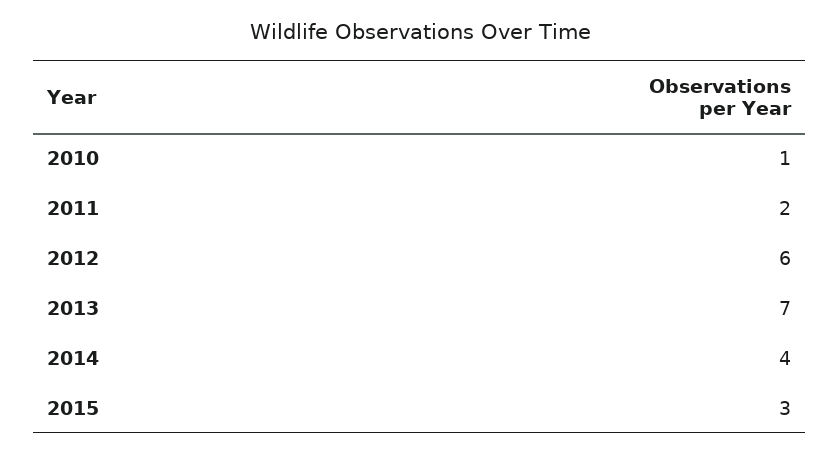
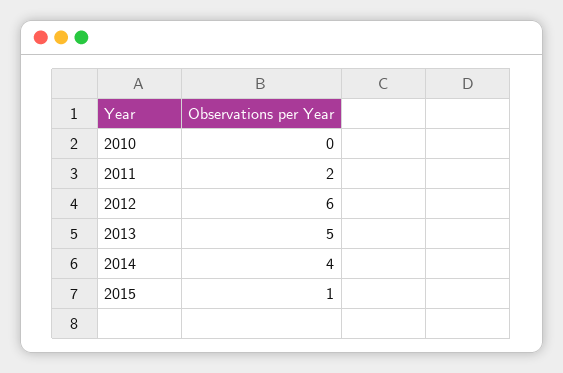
  {
-   "2010": 1,
+   "2010": 0,
    "2011": 2,
    "2012": 6,
-   "2013": 7,
+   "2013": 5,
    "2014": 4,
-   "2015": 3
+   "2015": 1
  }

